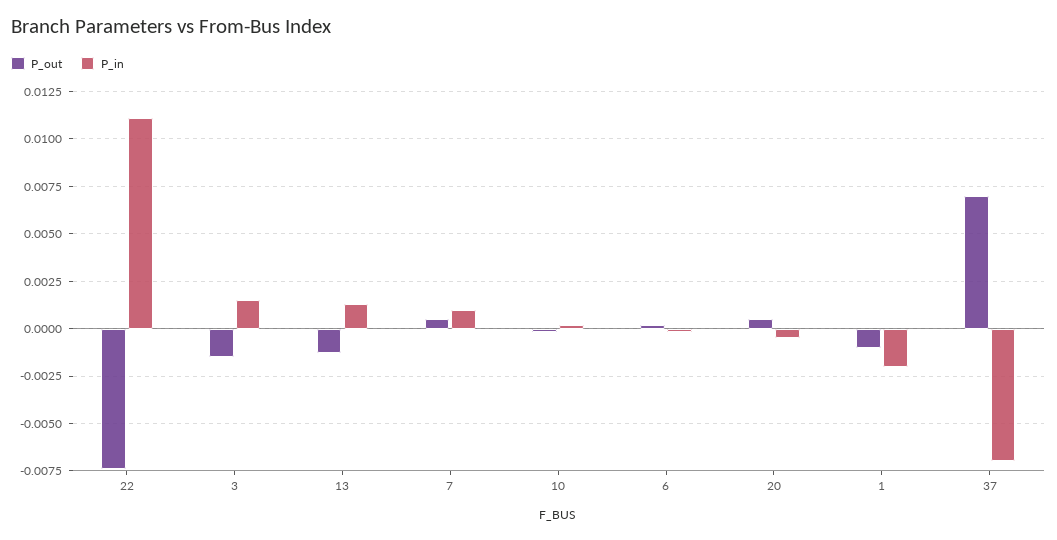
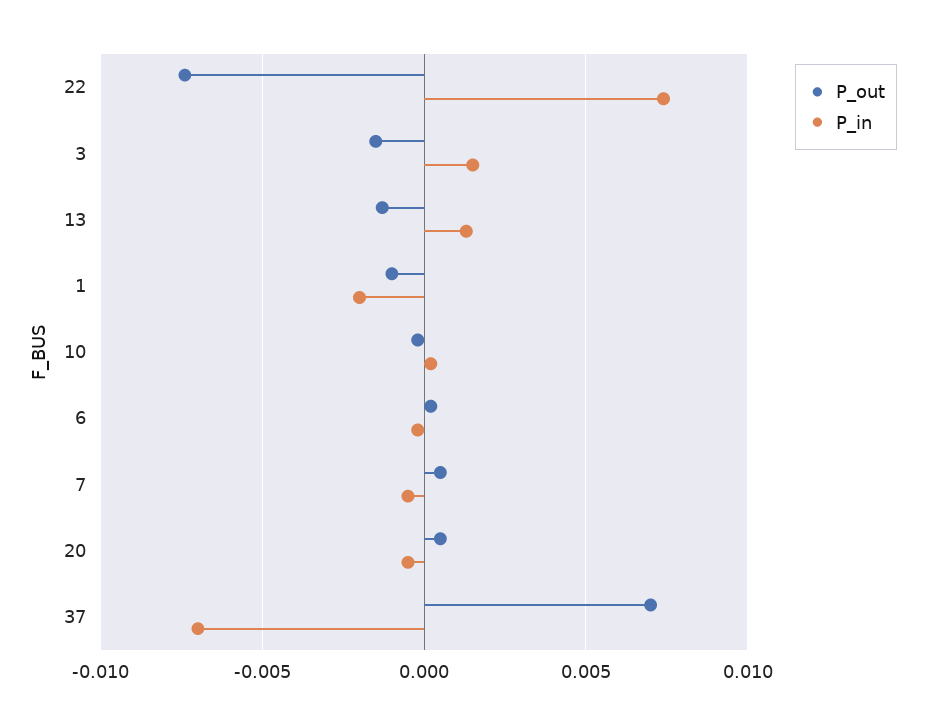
  {
    "P_out": {
      "22": -0.0075,
      "3": -0.0015,
      "13": -0.0015,
      "7": 0.0005,
      "10": 0,
      "6": 0,
      "20": 0.0005,
      "1": -0.001,
      "37": 0.007
    },
    "P_in": {
-     "22": 0.011,
+     "22": 0.0075,
      "3": 0.0015,
      "13": 0.0015,
-     "7": 0.001,
+     "7": -0.0005,
      "10": 0,
      "6": 0,
      "20": -0.0005,
      "1": -0.002,
      "37": -0.007
    }
  }

